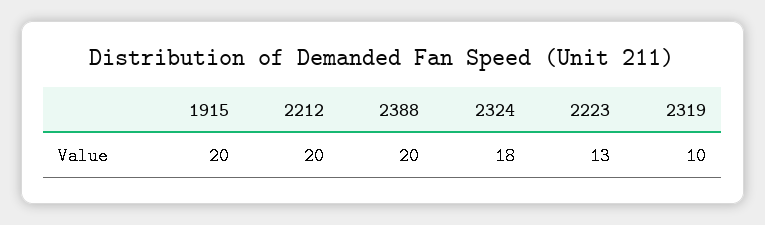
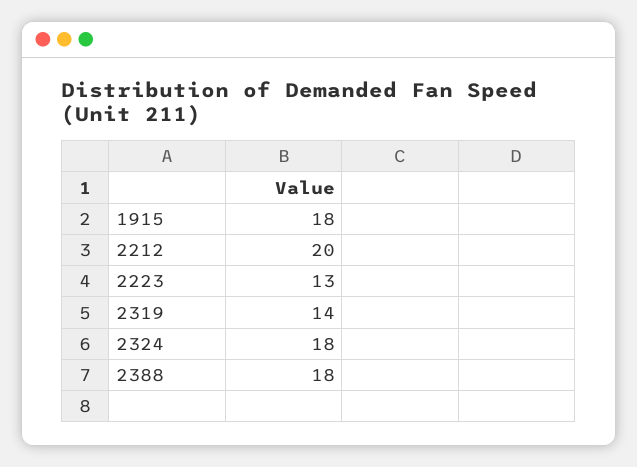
  {
-   "1915": 20,
+   "1915": 18,
    "2212": 20,
-   "2388": 20,
+   "2388": 18,
    "2324": 18,
    "2223": 13,
-   "2319": 10
+   "2319": 14
  }

